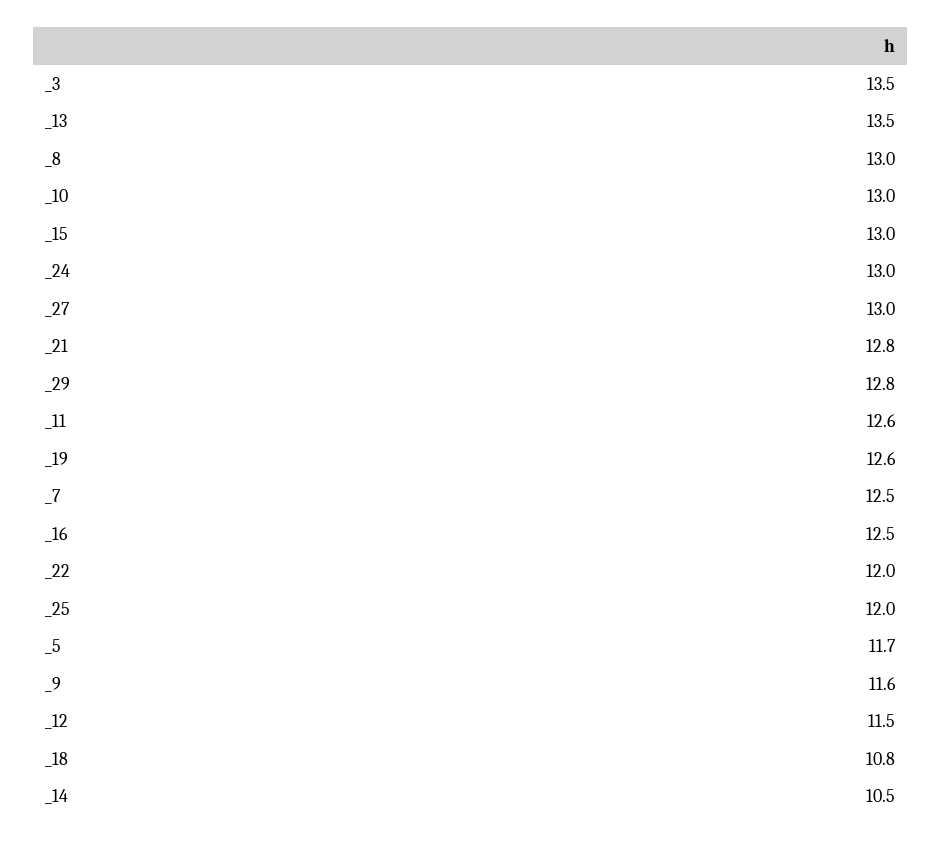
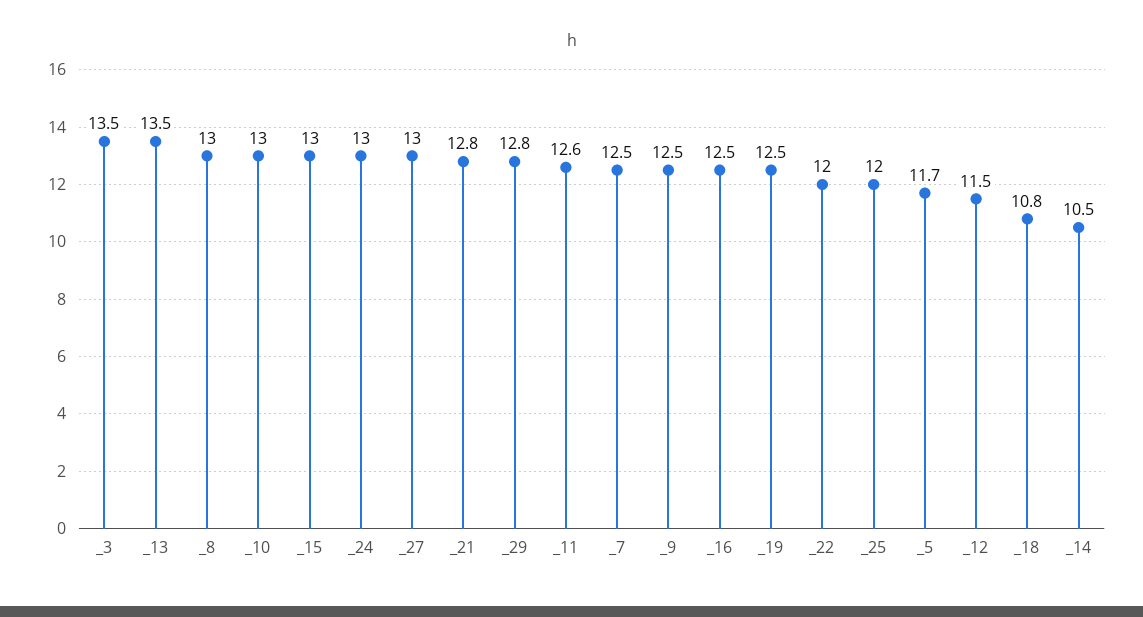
  {
    "_3": 13.5,
    "_13": 13.5,
    "_8": 13,
    "_10": 13,
    "_15": 13,
    "_24": 13,
    "_27": 13,
    "_21": 12.8,
    "_29": 12.8,
    "_11": 12.6,
-   "_19": 12.6,
+   "_19": 12.5,
    "_7": 12.5,
    "_16": 12.5,
    "_22": 12,
    "_25": 12,
    "_5": 11.7,
-   "_9": 11.6,
+   "_9": 12.5,
    "_12": 11.5,
    "_18": 10.8,
    "_14": 10.5
  }

